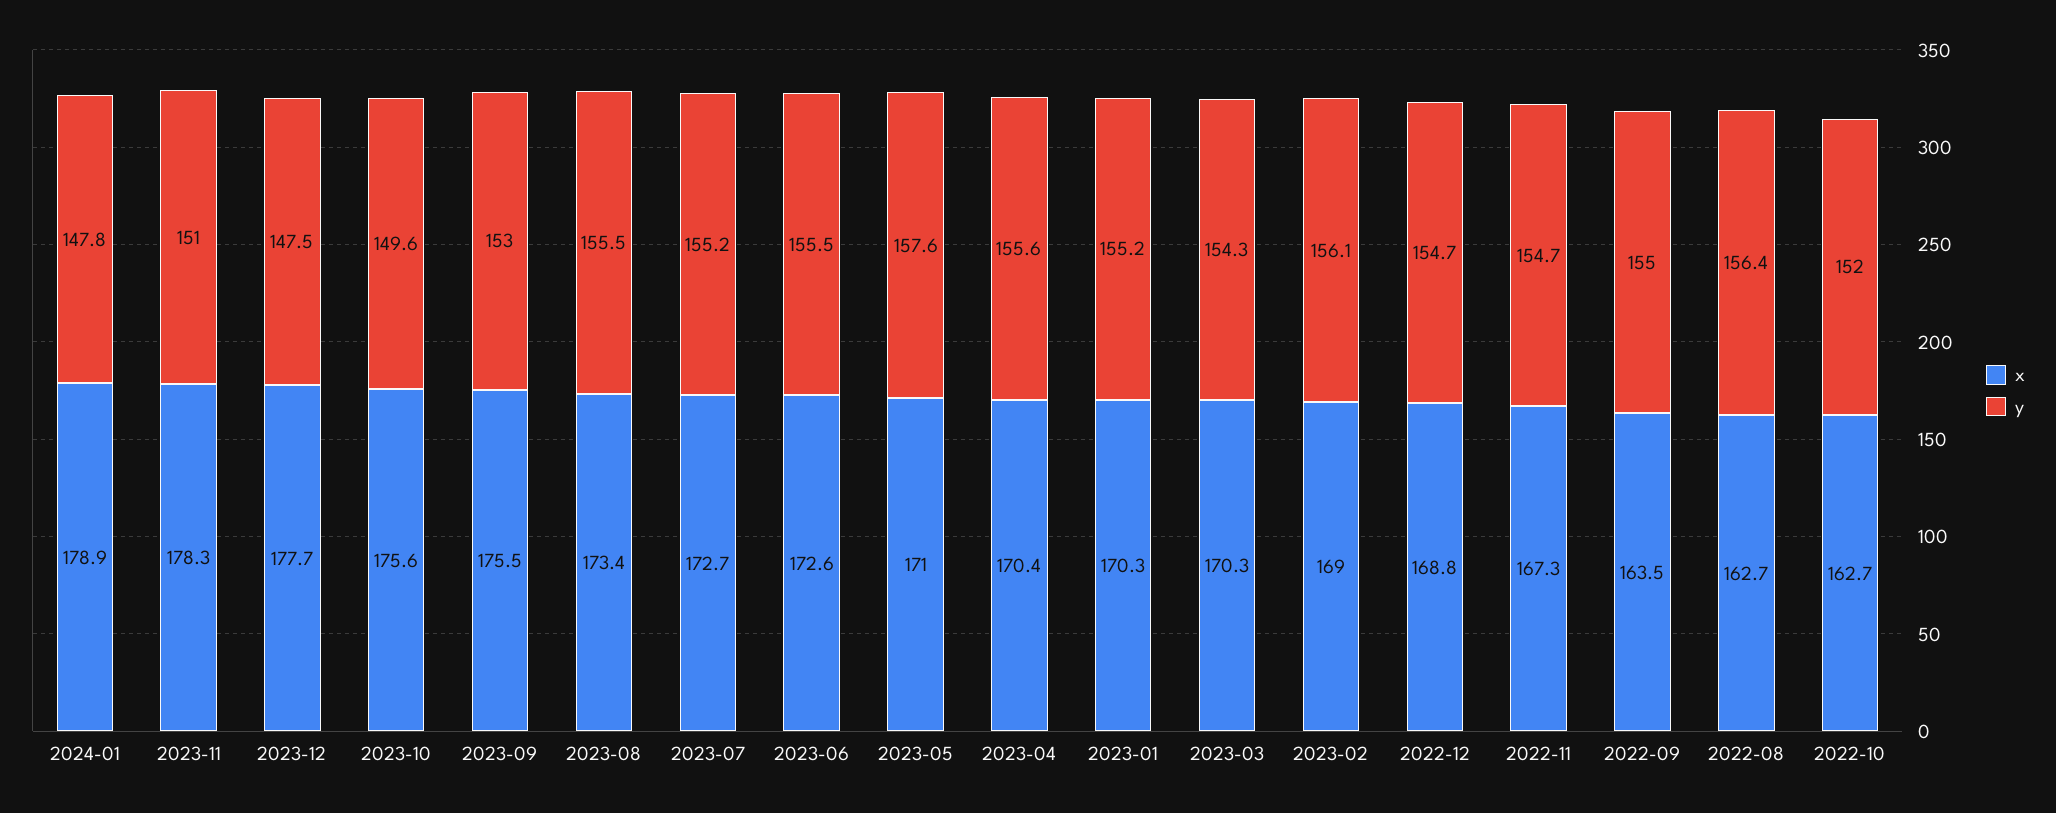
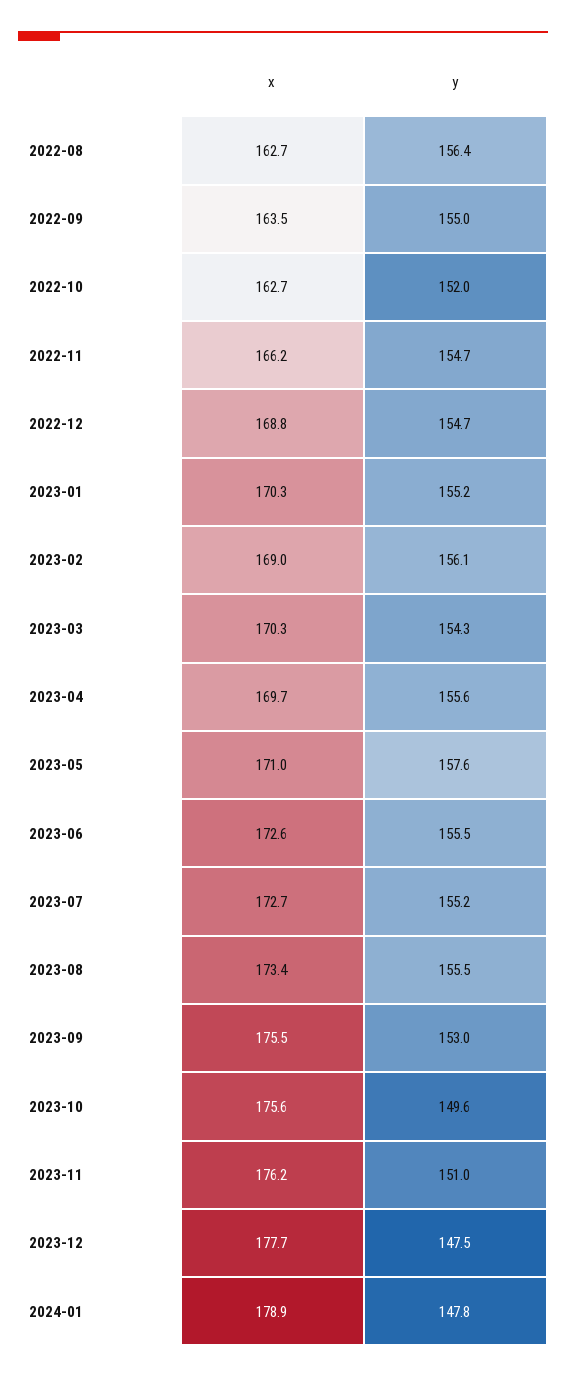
  {
    "x": {
      "2024-01": 178.9,
-     "2023-11": 178.3,
+     "2023-11": 176.2,
      "2023-12": 177.7,
      "2023-10": 175.6,
      "2023-09": 175.5,
      "2023-08": 173.4,
      "2023-07": 172.7,
      "2023-06": 172.6,
      "2023-05": 171,
-     "2023-04": 170.4,
+     "2023-04": 169.7,
      "2023-01": 170.3,
      "2023-03": 170.3,
      "2023-02": 169,
      "2022-12": 168.8,
-     "2022-11": 167.3,
+     "2022-11": 166.2,
      "2022-09": 163.5,
      "2022-08": 162.7,
      "2022-10": 162.7
    },
    "y": {
      "2024-01": 147.8,
      "2023-11": 151,
      "2023-12": 147.5,
      "2023-10": 149.6,
      "2023-09": 153,
      "2023-08": 155.5,
      "2023-07": 155.2,
      "2023-06": 155.5,
      "2023-05": 157.6,
      "2023-04": 155.6,
      "2023-01": 155.2,
      "2023-03": 154.3,
      "2023-02": 156.1,
      "2022-12": 154.7,
      "2022-11": 154.7,
      "2022-09": 155,
      "2022-08": 156.4,
      "2022-10": 152
    }
  }

